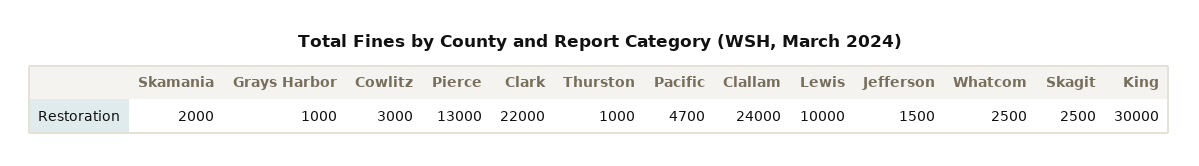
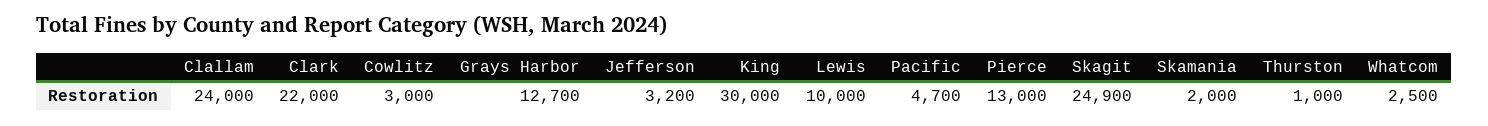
  {
    "Skamania": 2000,
-   "Grays Harbor": 1000,
+   "Grays Harbor": 12700,
    "Cowlitz": 3000,
    "Pierce": 13000,
    "Clark": 22000,
    "Thurston": 1000,
    "Pacific": 4700,
    "Clallam": 24000,
    "Lewis": 10000,
-   "Jefferson": 1500,
+   "Jefferson": 3200,
    "Whatcom": 2500,
-   "Skagit": 2500,
+   "Skagit": 24900,
    "King": 30000
  }

